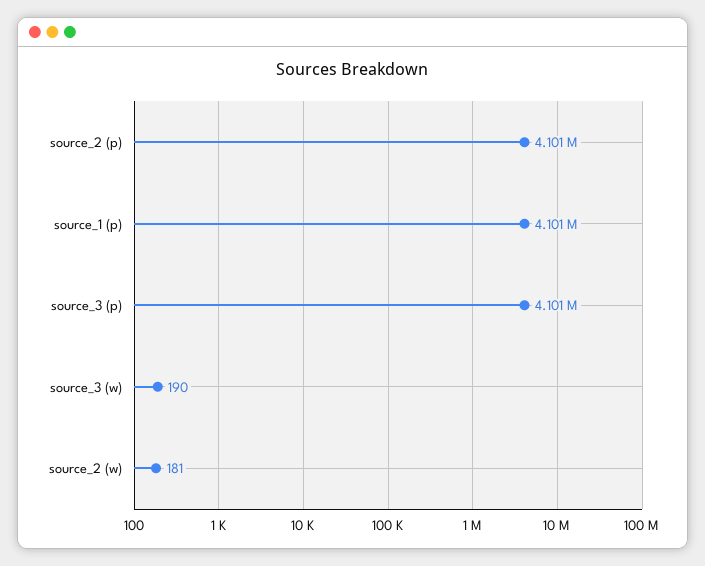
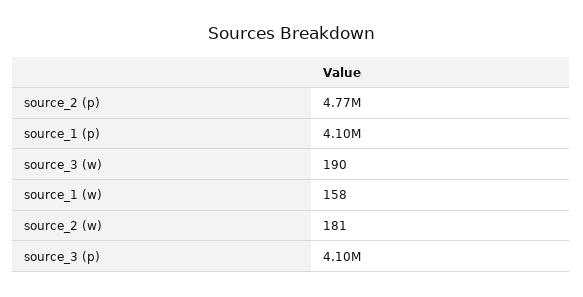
  {
-   "source_2 (p)": 4101000,
+   "source_2 (p)": 4770000,
    "source_1 (p)": 4101000,
    "source_3 (p)": 4101000,
    "source_3 (w)": 190,
-   "source_2 (w)": 181
+   "source_2 (w)": 181,
+   "source_1 (w)": 158
  }

